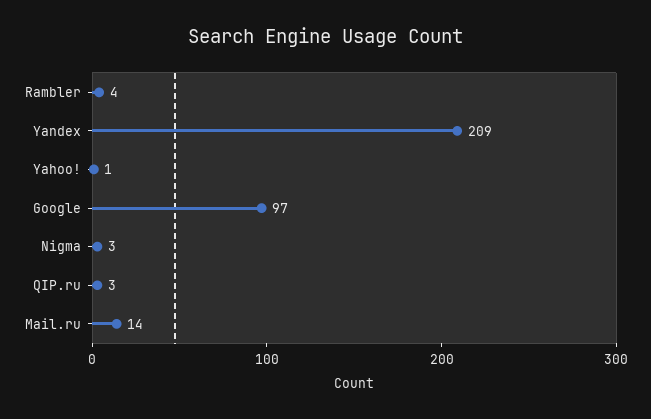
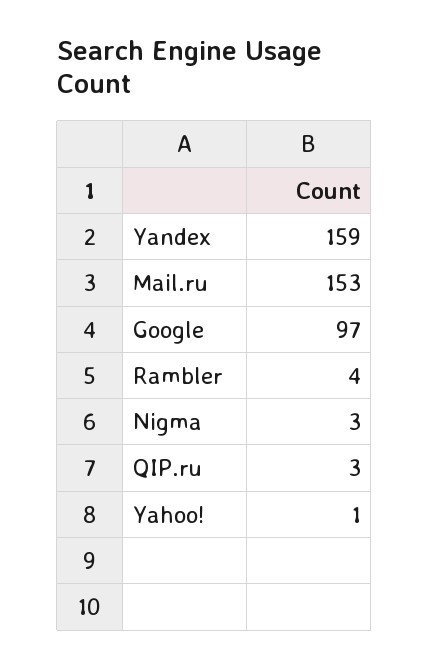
  {
    "Rambler": 4,
-   "Yandex": 209,
+   "Yandex": 159,
    "Yahoo!": 1,
    "Google": 97,
    "Nigma": 3,
    "QIP.ru": 3,
-   "Mail.ru": 14
+   "Mail.ru": 153
  }

